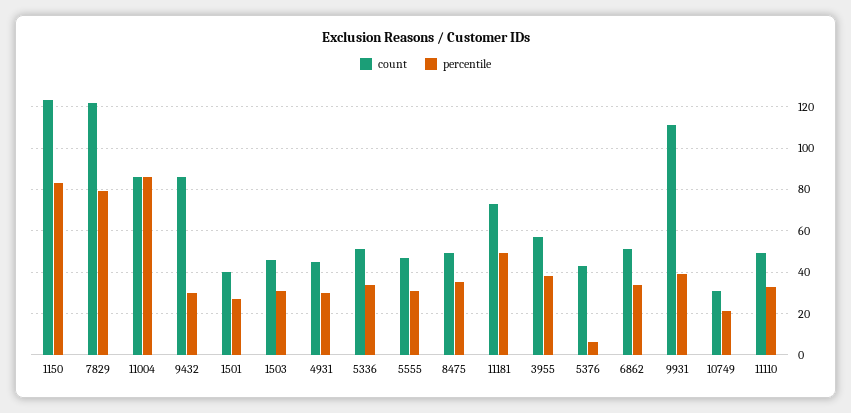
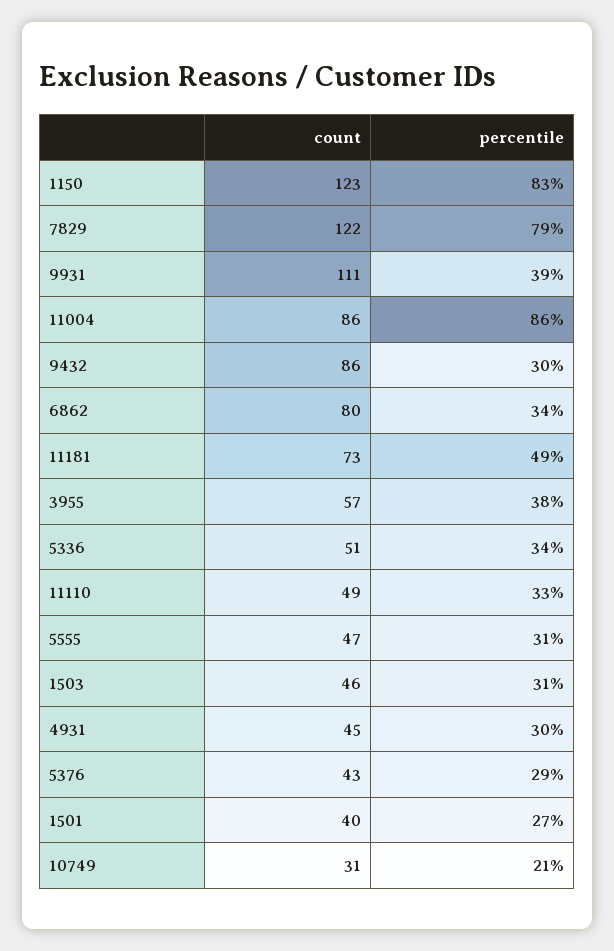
  {
    "count": {
      "1150": 123,
      "7829": 122,
      "11004": 86,
      "9432": 86,
      "1501": 40,
      "1503": 46,
      "4931": 45,
      "5336": 51,
      "5555": 47,
-     "8475": 50,
      "11181": 73,
      "3955": 57,
      "5376": 43,
-     "6862": 50,
+     "6862": 80,
      "9931": 111,
      "10749": 31,
      "11110": 49
    },
    "percentile": {
      "1150": 83,
      "7829": 79,
      "11004": 86,
      "9432": 30,
      "1501": 27,
      "1503": 31,
      "4931": 30,
      "5336": 34,
      "5555": 31,
-     "8475": 35,
      "11181": 49,
      "3955": 38,
-     "5376": 5,
+     "5376": 29,
      "6862": 34,
      "9931": 39,
      "10749": 21,
      "11110": 33
    }
  }

